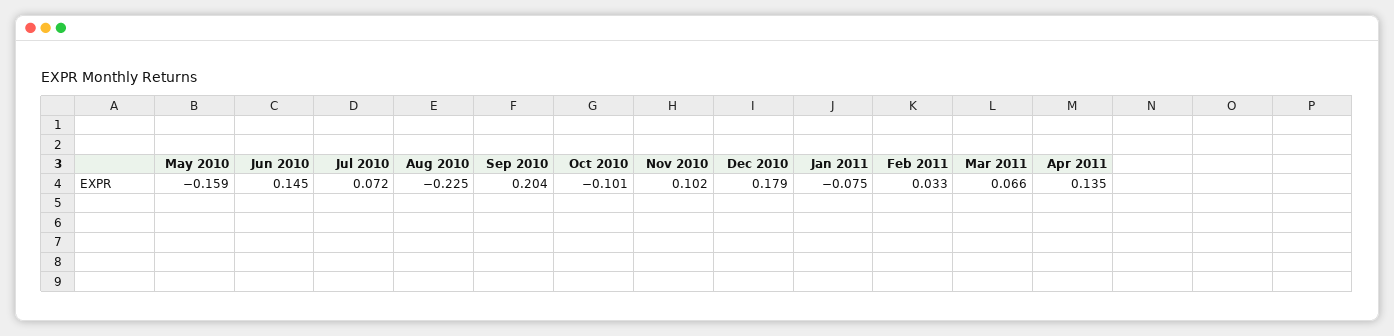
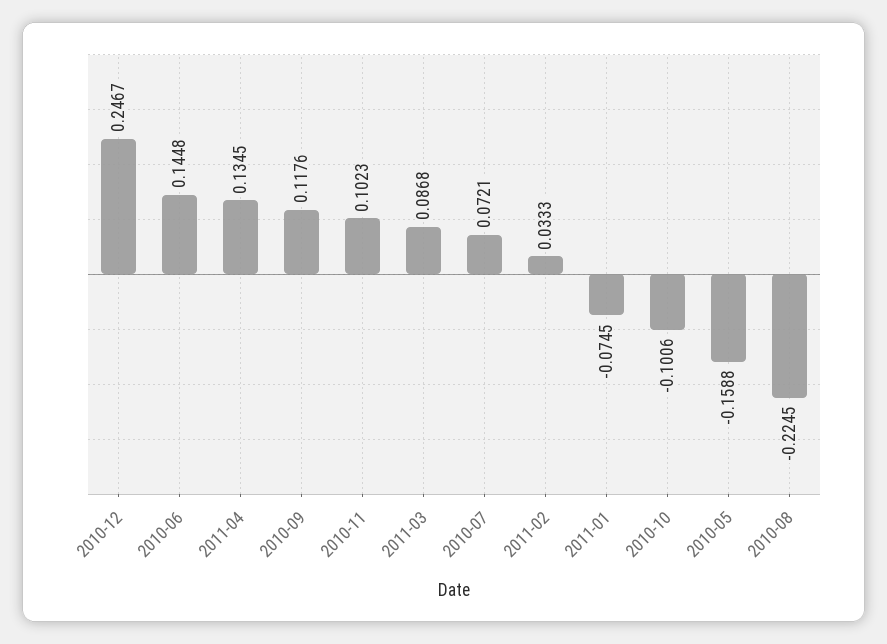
  {
    "May 2010": -0.1588,
    "Jun 2010": 0.1448,
    "Jul 2010": 0.0721,
    "Aug 2010": -0.2245,
-   "Sep 2010": 0.204,
+   "Sep 2010": 0.1176,
    "Oct 2010": -0.1006,
    "Nov 2010": 0.1023,
-   "Dec 2010": 0.179,
+   "Dec 2010": 0.2467,
    "Jan 2011": -0.0745,
    "Feb 2011": 0.0333,
-   "Mar 2011": 0.066,
+   "Mar 2011": 0.0868,
    "Apr 2011": 0.1345
  }

